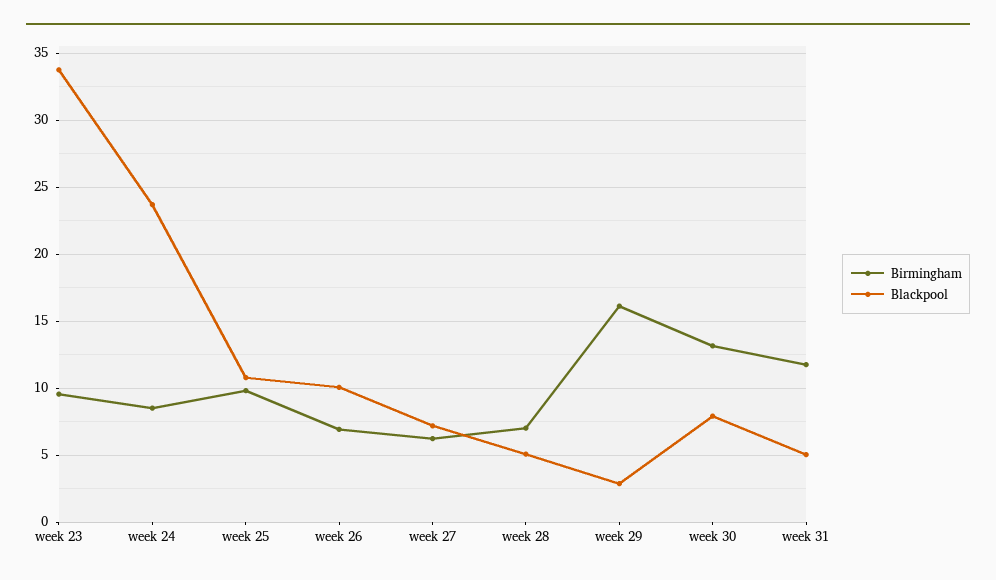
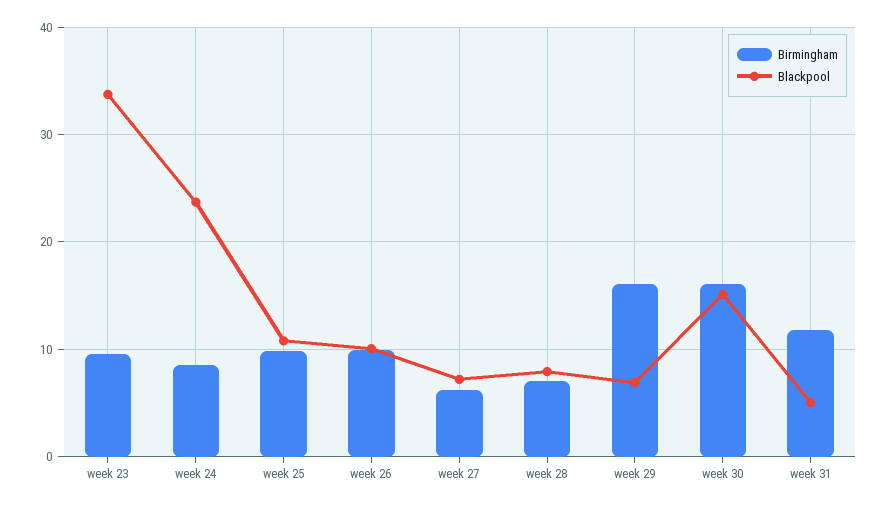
  {
    "Birmingham": {
      "week 23": 9.5,
      "week 24": 8.5,
      "week 25": 10,
-     "week 26": 7,
+     "week 26": 10,
      "week 27": 6,
      "week 28": 7,
      "week 29": 16,
-     "week 30": 13,
+     "week 30": 16,
      "week 31": 11.5
    },
    "Blackpool": {
      "week 23": 33.5,
      "week 24": 23.5,
      "week 25": 11,
      "week 26": 10,
      "week 27": 7,
-     "week 28": 5,
+     "week 28": 8,
-     "week 29": 3,
+     "week 29": 7,
-     "week 30": 8,
+     "week 30": 15,
      "week 31": 5
    }
  }

